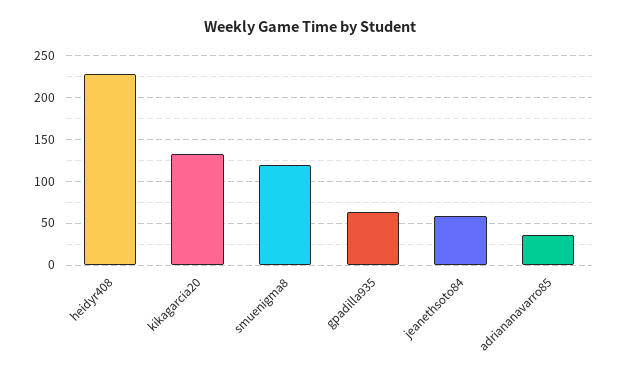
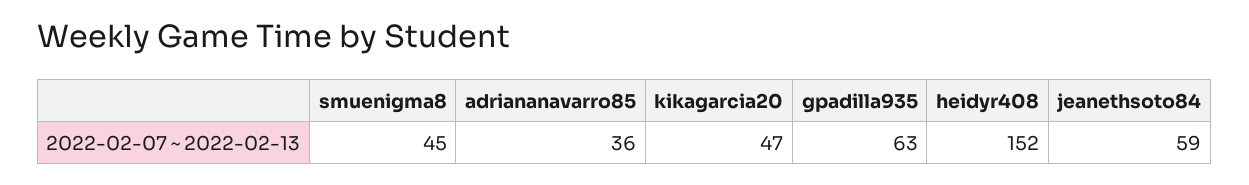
  {
-   "heidyr408": 230,
+   "heidyr408": 152,
-   "kikagarcia20": 130,
+   "kikagarcia20": 47,
-   "smuenigma8": 120,
+   "smuenigma8": 45,
    "gpadilla935": 63,
    "jeanethsoto84": 59,
    "adriananavarro85": 36
  }

